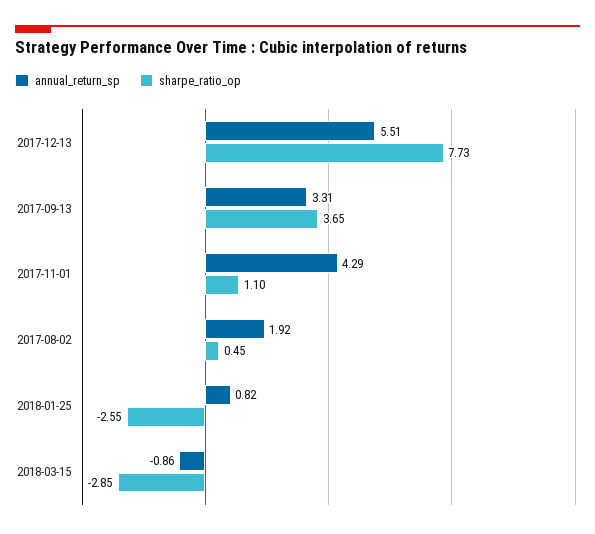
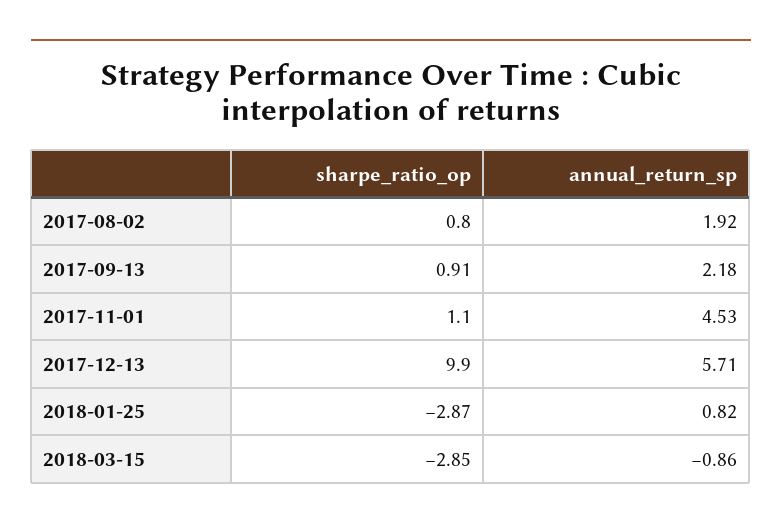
  {
    "annual_return_sp": {
-     "2017-12-13": 5.51,
+     "2017-12-13": 5.71,
-     "2017-09-13": 3.31,
+     "2017-09-13": 2.18,
-     "2017-11-01": 4.29,
+     "2017-11-01": 4.53,
      "2017-08-02": 1.92,
      "2018-01-25": 0.82,
      "2018-03-15": -0.86
    },
    "sharpe_ratio_op": {
-     "2017-12-13": 7.73,
+     "2017-12-13": 9.9,
-     "2017-09-13": 3.65,
+     "2017-09-13": 0.91,
      "2017-11-01": 1.1,
-     "2017-08-02": 0.45,
+     "2017-08-02": 0.8,
-     "2018-01-25": -2.55,
+     "2018-01-25": -2.87,
      "2018-03-15": -2.85
    }
  }

